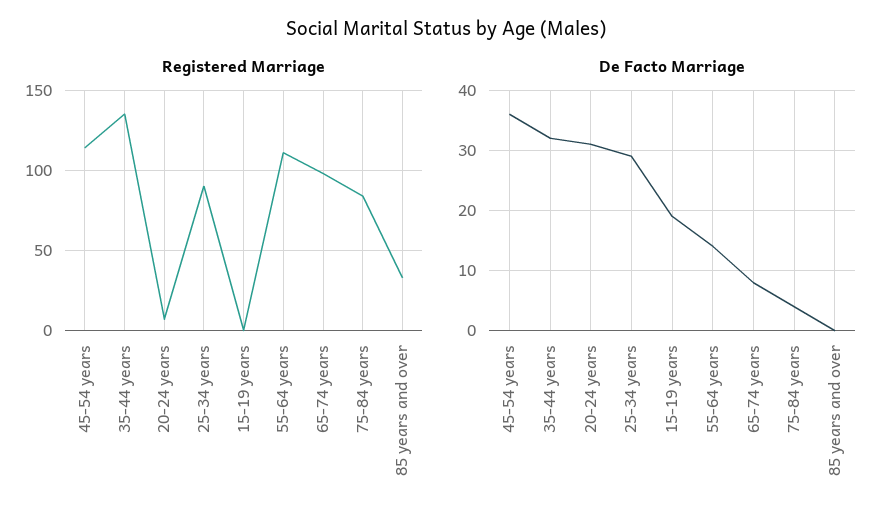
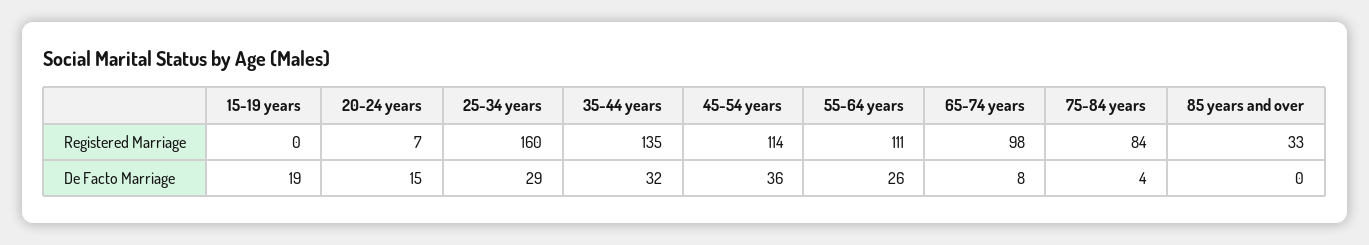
  {
    "Registered Marriage": {
      "45-54 years": 114,
      "35-44 years": 135,
      "20-24 years": 7,
-     "25-34 years": 90,
+     "25-34 years": 160,
      "15-19 years": 0,
      "55-64 years": 111,
      "65-74 years": 98,
      "75-84 years": 84,
      "85 years and over": 33
    },
    "De Facto Marriage": {
      "45-54 years": 36,
      "35-44 years": 32,
-     "20-24 years": 31,
+     "20-24 years": 15,
      "25-34 years": 29,
      "15-19 years": 19,
-     "55-64 years": 14,
+     "55-64 years": 26,
      "65-74 years": 8,
      "75-84 years": 4,
      "85 years and over": 0
    }
  }

